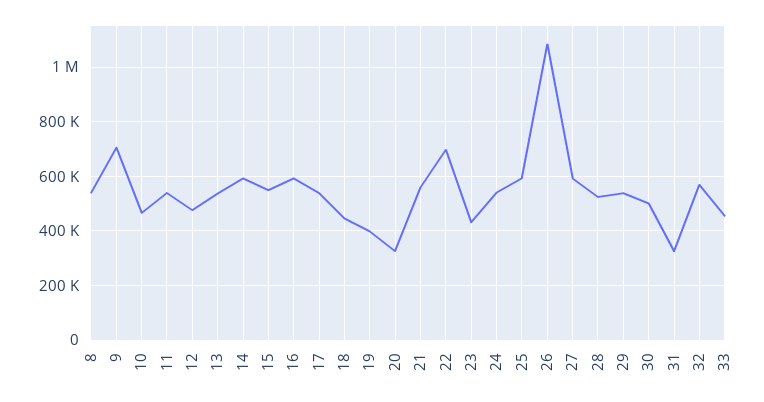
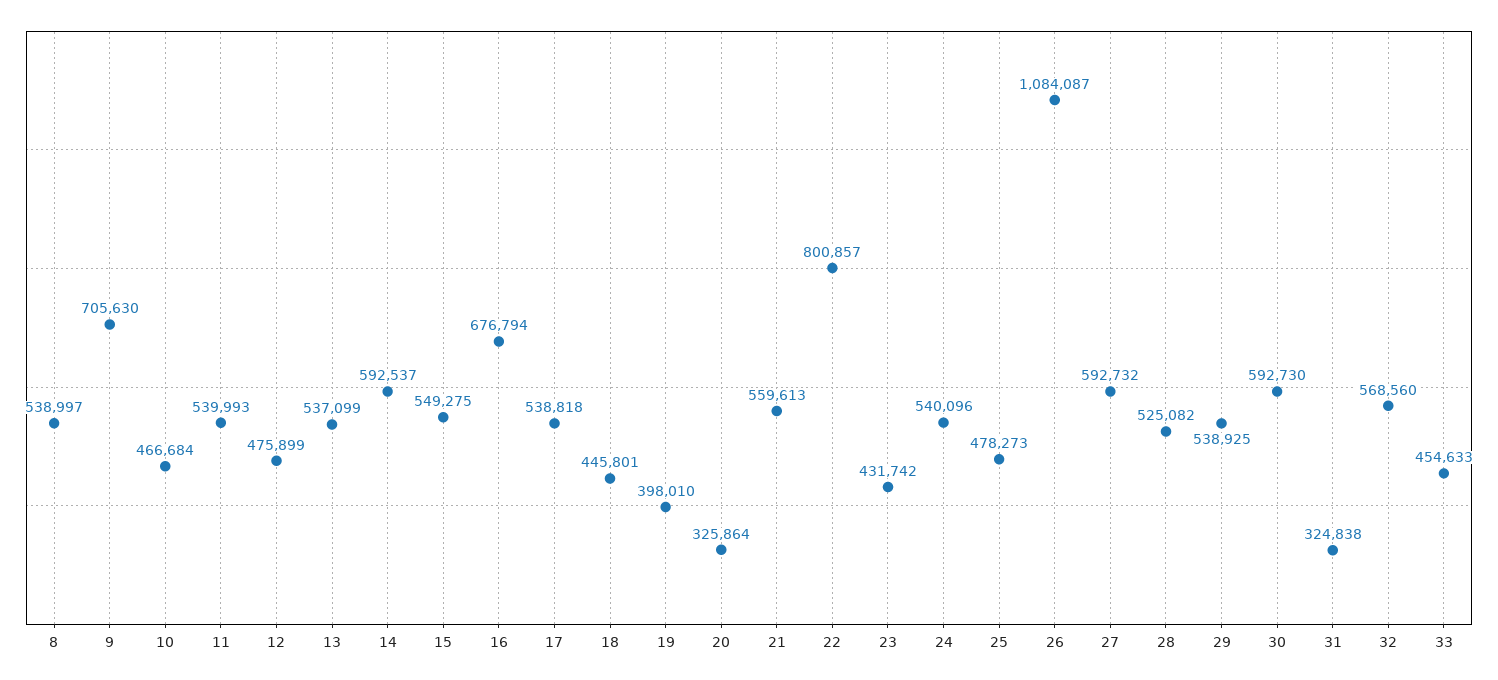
  {
    "8": 538997,
    "9": 705630,
    "10": 466684,
    "11": 539993,
    "12": 475899,
    "13": 537099,
    "14": 592537,
    "15": 549275,
-   "16": 600000,
+   "16": 676794,
    "17": 538818,
    "18": 445801,
    "19": 398010,
    "20": 325864,
    "21": 559613,
-   "22": 700000,
+   "22": 800857,
    "23": 431742,
    "24": 540096,
-   "25": 600000,
+   "25": 478273,
    "26": 1084087,
    "27": 592732,
    "28": 525082,
    "29": 538925,
-   "30": 500000,
+   "30": 592730,
    "31": 324838,
    "32": 568560,
    "33": 454633
  }

